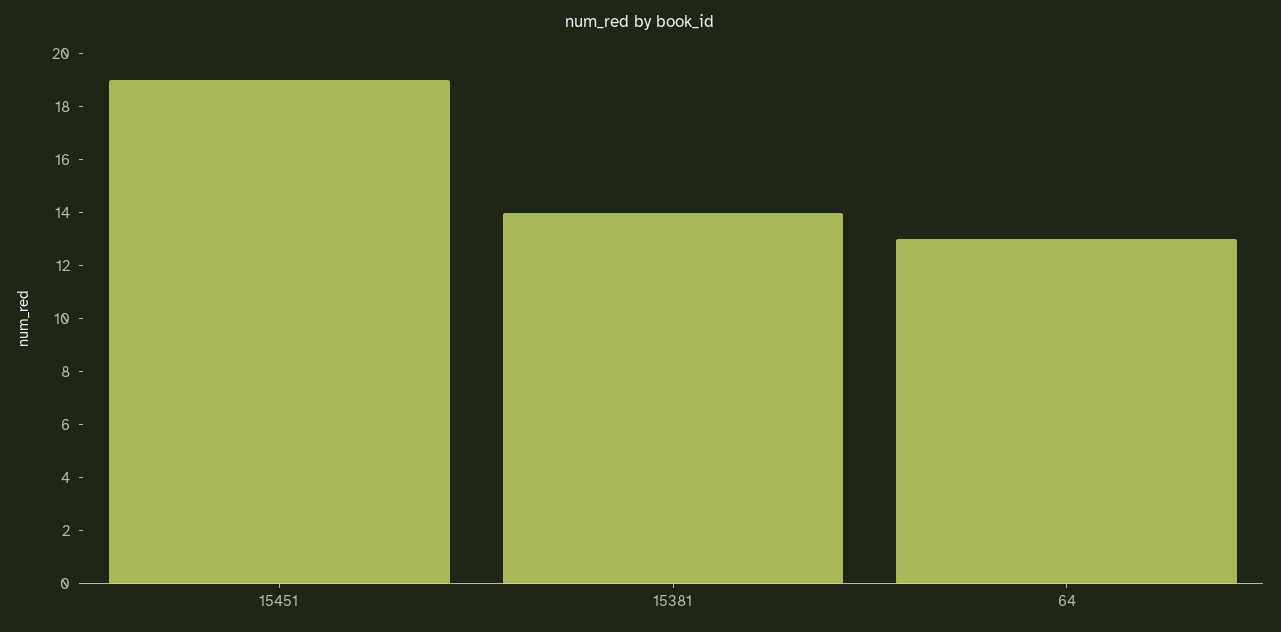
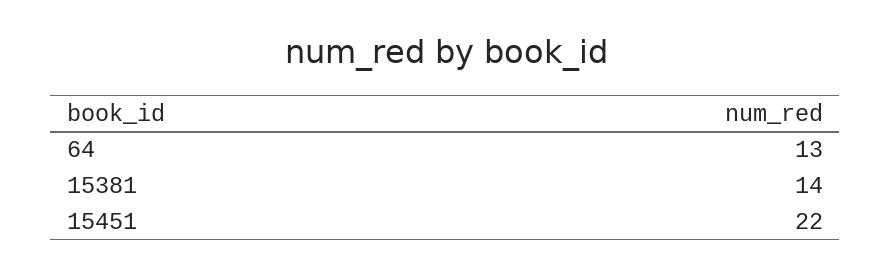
  {
-   "15451": 19,
+   "15451": 22,
    "15381": 14,
    "64": 13
  }

